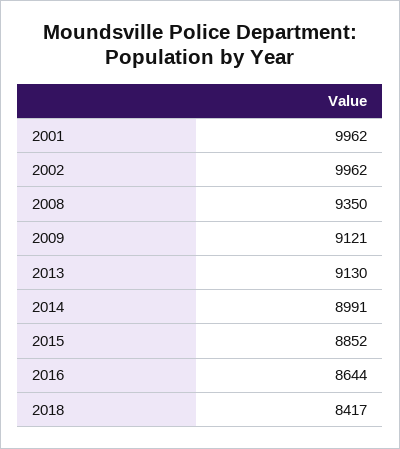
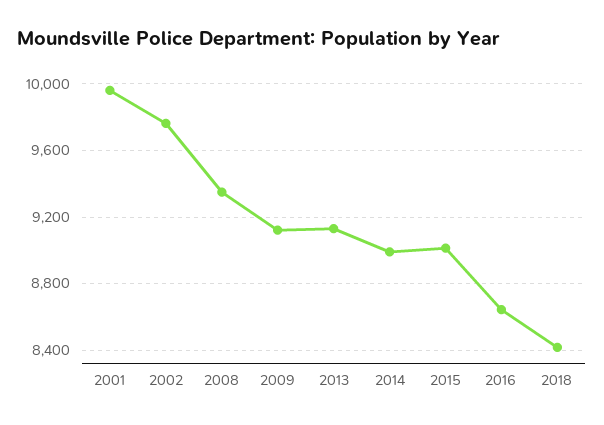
  {
    "2001": 9962,
-   "2002": 9962,
+   "2002": 9750,
    "2008": 9350,
    "2009": 9121,
    "2013": 9130,
    "2014": 8991,
-   "2015": 8852,
+   "2015": 9000,
    "2016": 8644,
    "2018": 8417
  }

